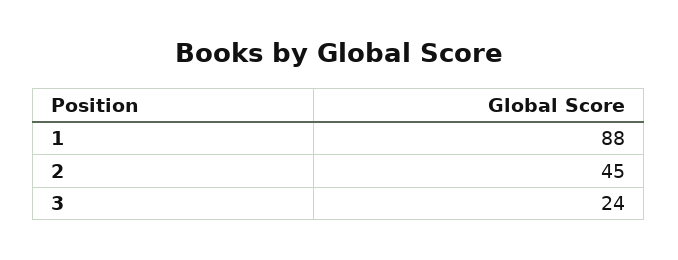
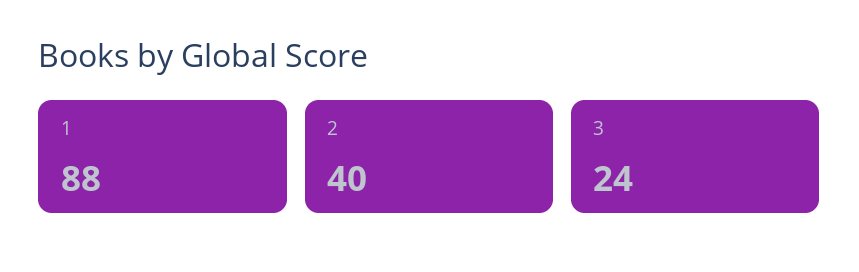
  {
    "1": 88,
-   "2": 45,
+   "2": 40,
    "3": 24
  }

